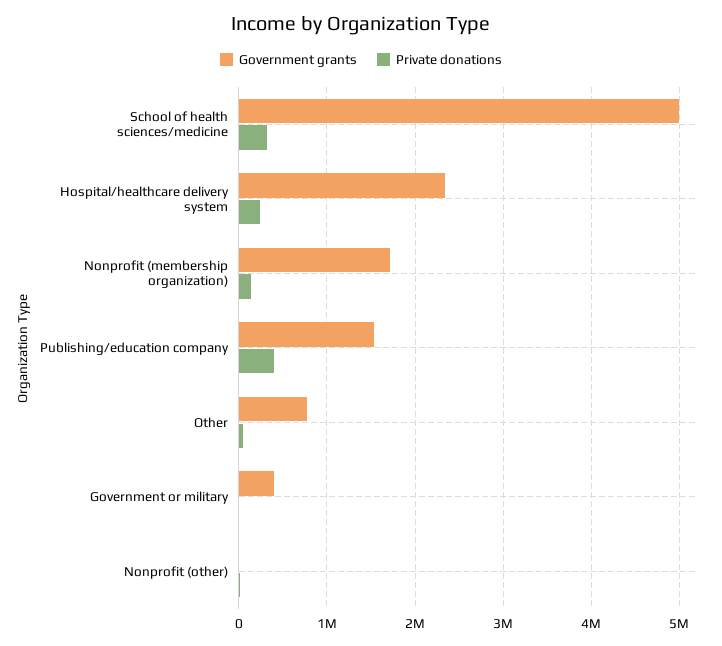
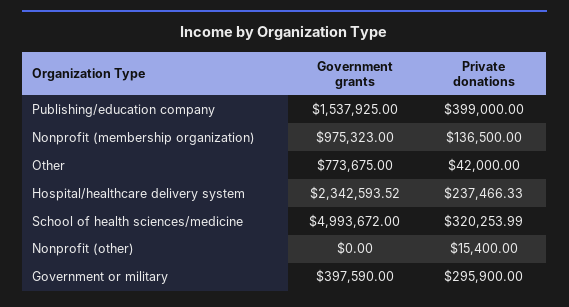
  {
    "Government grants": {
      "School of health sciences/medicine": 4993672,
      "Hospital/healthcare delivery system": 2342593.52,
-     "Nonprofit (membership organization)": 1700000,
+     "Nonprofit (membership organization)": 975323,
      "Publishing/education company": 1537925,
      "Other": 773675,
      "Government or military": 397590,
      "Nonprofit (other)": 0
    },
    "Private donations": {
      "School of health sciences/medicine": 320253.99,
      "Hospital/healthcare delivery system": 237466.33,
      "Nonprofit (membership organization)": 136500,
      "Publishing/education company": 399000,
      "Other": 42000,
-     "Government or military": 0,
+     "Government or military": 295900,
      "Nonprofit (other)": 15400
    }
  }

